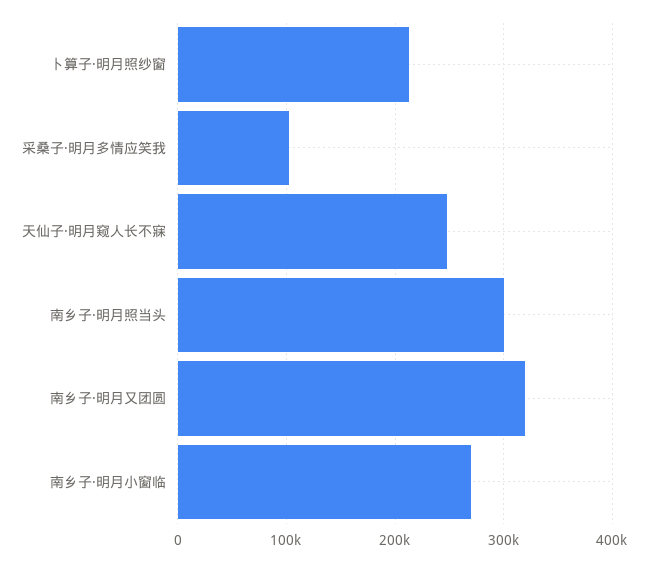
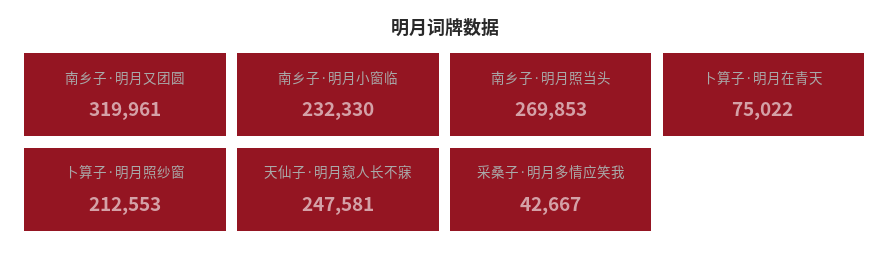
  {
    "卜算子·明月照纱窗": 212553,
-   "采桑子·明月多情应笑我": 100000,
+   "采桑子·明月多情应笑我": 42667,
    "天仙子·明月窥人长不寐": 247581,
-   "南乡子·明月照当头": 300000,
+   "南乡子·明月照当头": 269853,
    "南乡子·明月又团圆": 319961,
-   "南乡子·明月小窗临": 270000
+   "南乡子·明月小窗临": 232330,
+   "卜算子·明月在青天": 75022
  }

